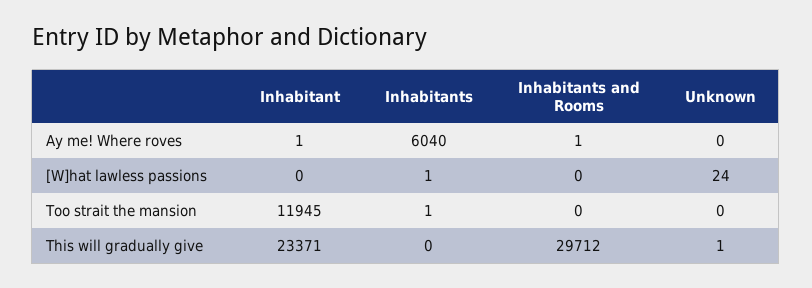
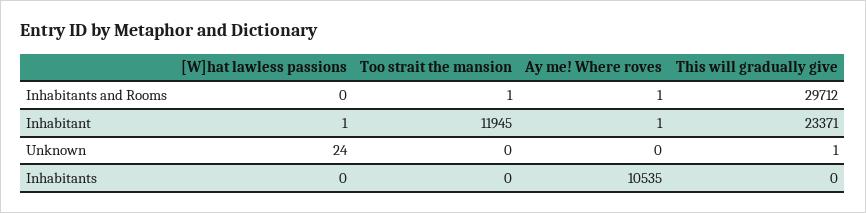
  {
    "Inhabitant": {
      "Ay me! Where roves": 1,
-     "[W]hat lawless passions": 0,
+     "[W]hat lawless passions": 1,
      "Too strait the mansion": 11945,
      "This will gradually give": 23371
    },
    "Inhabitants": {
-     "Ay me! Where roves": 6040,
+     "Ay me! Where roves": 10535,
-     "[W]hat lawless passions": 1,
+     "[W]hat lawless passions": 0,
-     "Too strait the mansion": 1,
+     "Too strait the mansion": 0,
      "This will gradually give": 0
    },
    "Inhabitants and Rooms": {
      "Ay me! Where roves": 1,
      "[W]hat lawless passions": 0,
-     "Too strait the mansion": 0,
+     "Too strait the mansion": 1,
      "This will gradually give": 29712
    },
    "Unknown": {
      "Ay me! Where roves": 0,
      "[W]hat lawless passions": 24,
      "Too strait the mansion": 0,
      "This will gradually give": 1
    }
  }

